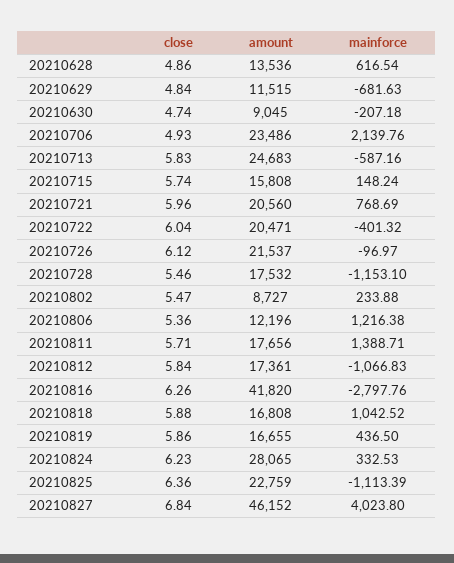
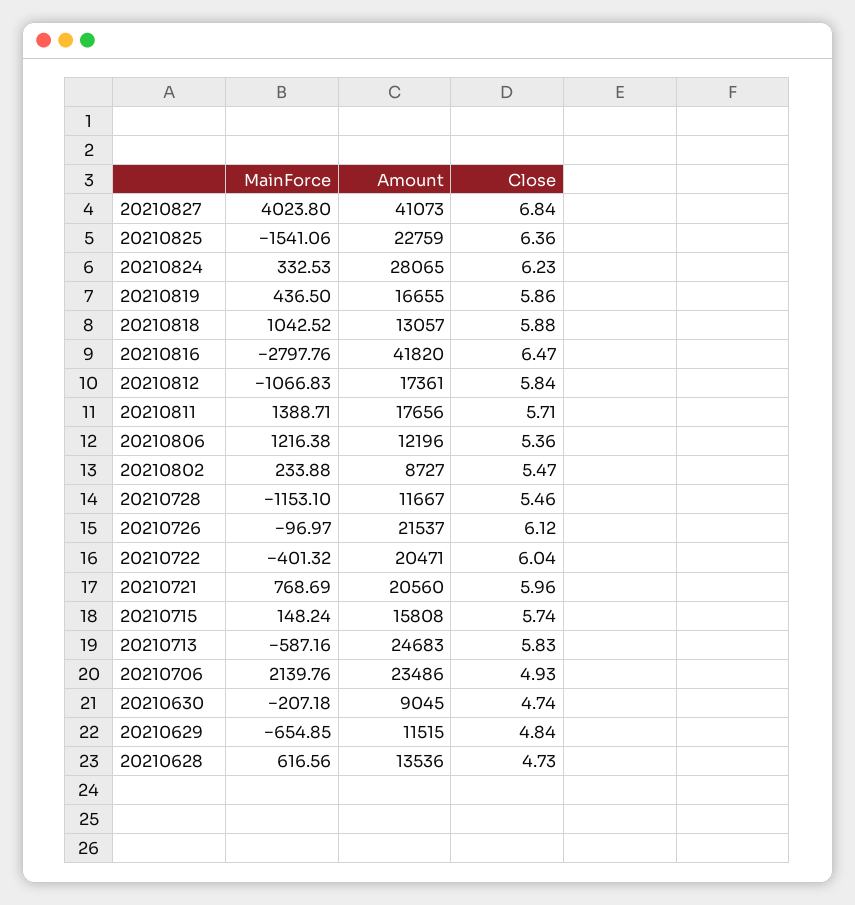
  {
    "close": {
-     "20210628": 4.86,
+     "20210628": 4.73,
      "20210629": 4.84,
      "20210630": 4.74,
      "20210706": 4.93,
      "20210713": 5.83,
      "20210715": 5.74,
      "20210721": 5.96,
      "20210722": 6.04,
      "20210726": 6.12,
      "20210728": 5.46,
      "20210802": 5.47,
      "20210806": 5.36,
      "20210811": 5.71,
      "20210812": 5.84,
-     "20210816": 6.26,
+     "20210816": 6.47,
      "20210818": 5.88,
      "20210819": 5.86,
      "20210824": 6.23,
      "20210825": 6.36,
      "20210827": 6.84
    },
    "amount": {
      "20210628": 13536,
      "20210629": 11515,
      "20210630": 9045,
      "20210706": 23486,
      "20210713": 24683,
      "20210715": 15808,
      "20210721": 20560,
      "20210722": 20471,
      "20210726": 21537,
-     "20210728": 17532,
+     "20210728": 11667,
      "20210802": 8727,
      "20210806": 12196,
      "20210811": 17656,
      "20210812": 17361,
      "20210816": 41820,
-     "20210818": 16808,
+     "20210818": 13057,
      "20210819": 16655,
      "20210824": 28065,
      "20210825": 22759,
-     "20210827": 46152
+     "20210827": 41073
    },
    "mainforce": {
-     "20210628": 616.54,
+     "20210628": 616.56,
-     "20210629": -681.63,
+     "20210629": -654.85,
      "20210630": -207.18,
      "20210706": 2139.76,
      "20210713": -587.16,
      "20210715": 148.24,
      "20210721": 768.69,
      "20210722": -401.32,
      "20210726": -96.97,
      "20210728": -1153.1,
      "20210802": 233.88,
      "20210806": 1216.38,
      "20210811": 1388.71,
      "20210812": -1066.83,
      "20210816": -2797.76,
      "20210818": 1042.52,
      "20210819": 436.5,
      "20210824": 332.53,
-     "20210825": -1113.39,
+     "20210825": -1541.06,
      "20210827": 4023.8
    }
  }

